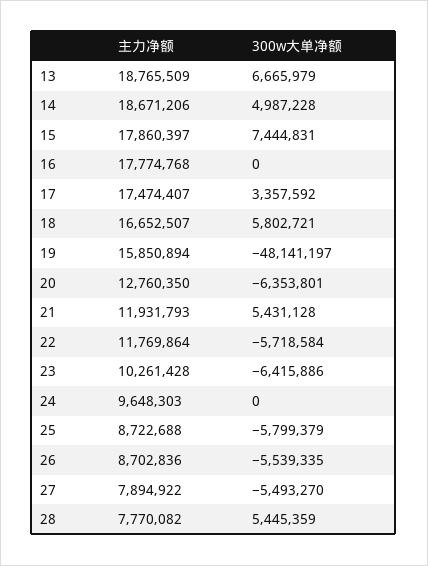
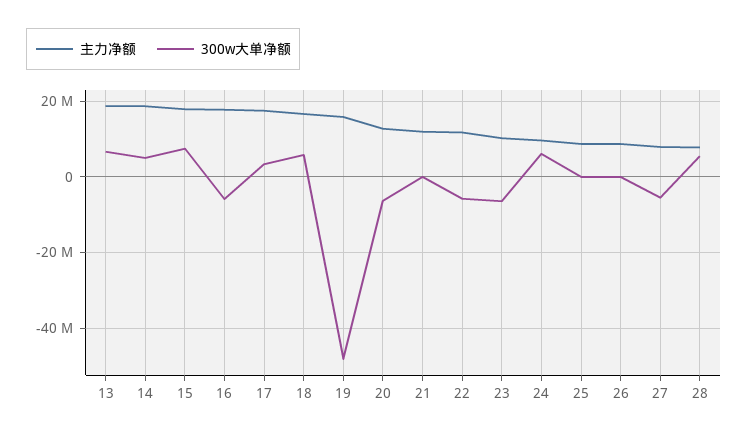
  {
    "主力净额": {
      "13": 18765509,
      "14": 18671206,
      "15": 17860397,
      "16": 17774768,
      "17": 17474407,
      "18": 16652507,
      "19": 15850894,
      "20": 12760350,
      "21": 11931793,
      "22": 11769864,
      "23": 10261428,
      "24": 9648303,
      "25": 8722688,
      "26": 8702836,
      "27": 7894922,
      "28": 7770082
    },
    "300w大单净额": {
      "13": 6665979,
      "14": 4987228,
      "15": 7444831,
-     "16": 0,
+     "16": -6000000,
      "17": 3357592,
      "18": 5802721,
      "19": -48141197,
      "20": -6353801,
-     "21": 5431128,
+     "21": 0,
      "22": -5718584,
      "23": -6415886,
-     "24": 0,
+     "24": 6000000,
-     "25": -5799379,
+     "25": 0,
-     "26": -5539335,
+     "26": 0,
      "27": -5493270,
      "28": 5445359
    }
  }

